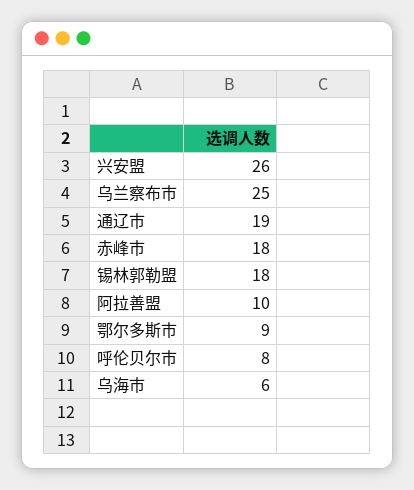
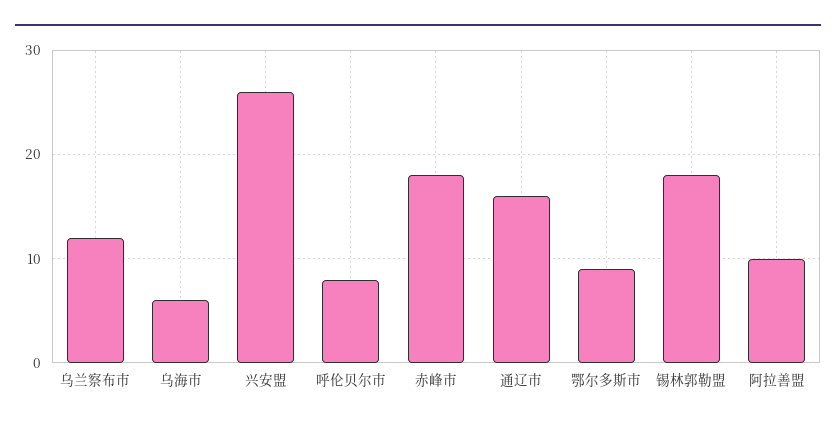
  {
    "兴安盟": 26,
-   "乌兰察布市": 25,
+   "乌兰察布市": 12,
-   "通辽市": 19,
+   "通辽市": 16,
    "赤峰市": 18,
    "锡林郭勒盟": 18,
    "阿拉善盟": 10,
    "鄂尔多斯市": 9,
    "呼伦贝尔市": 8,
    "乌海市": 6
  }

